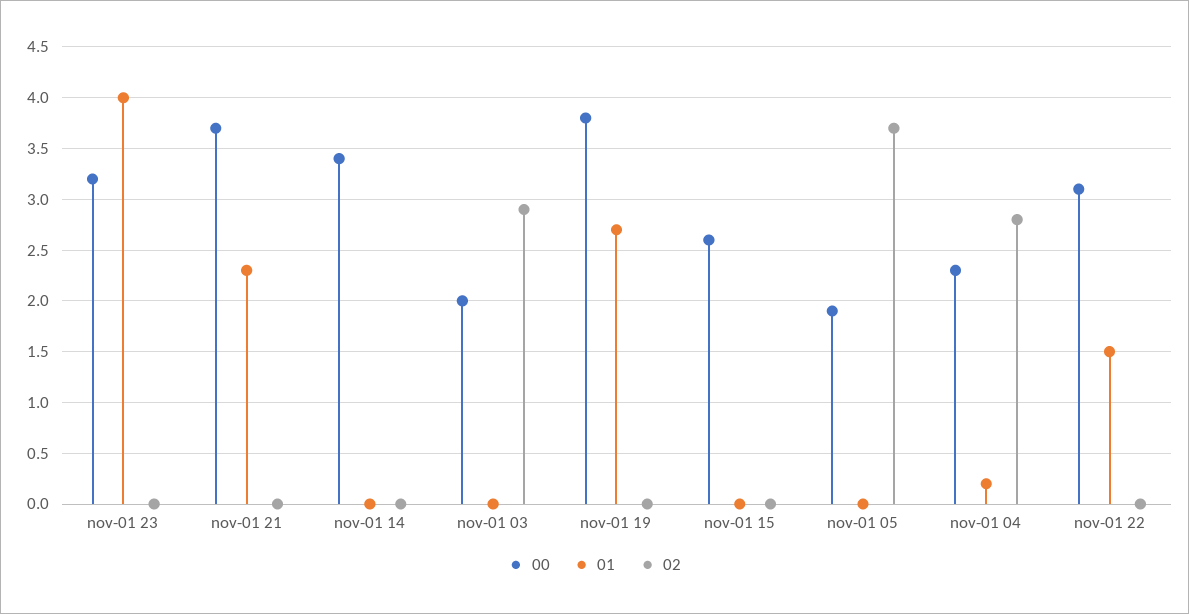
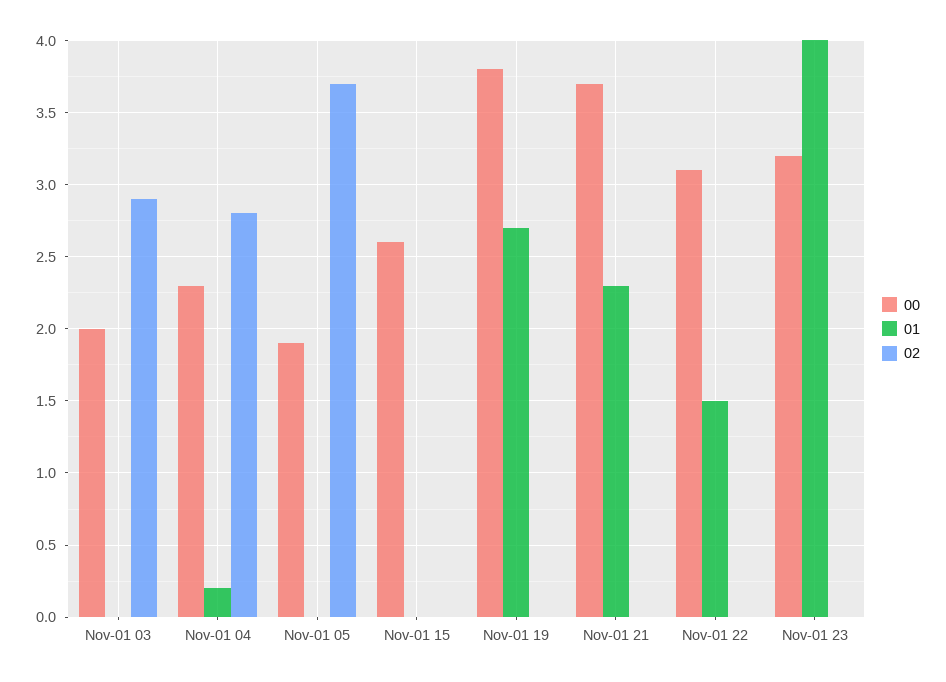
  {
    "00": {
      "nov-01 23": 3.2,
      "nov-01 21": 3.7,
-     "nov-01 14": 3.4,
      "nov-01 03": 2,
      "nov-01 19": 3.8,
      "nov-01 15": 2.6,
      "nov-01 05": 1.9,
      "nov-01 04": 2.3,
      "nov-01 22": 3.1
    },
    "01": {
      "nov-01 23": 4,
      "nov-01 21": 2.3,
-     "nov-01 14": 0,
      "nov-01 03": 0,
      "nov-01 19": 2.7,
      "nov-01 15": 0,
      "nov-01 05": 0,
      "nov-01 04": 0.2,
      "nov-01 22": 1.5
    },
    "02": {
      "nov-01 23": 0,
      "nov-01 21": 0,
-     "nov-01 14": 0,
      "nov-01 03": 2.9,
      "nov-01 19": 0,
      "nov-01 15": 0,
      "nov-01 05": 3.7,
      "nov-01 04": 2.8,
      "nov-01 22": 0
    }
  }

